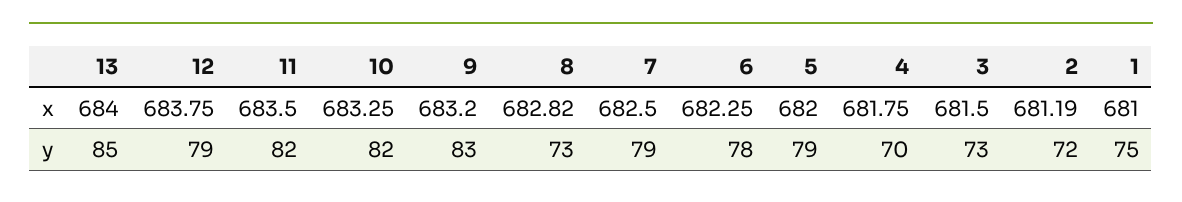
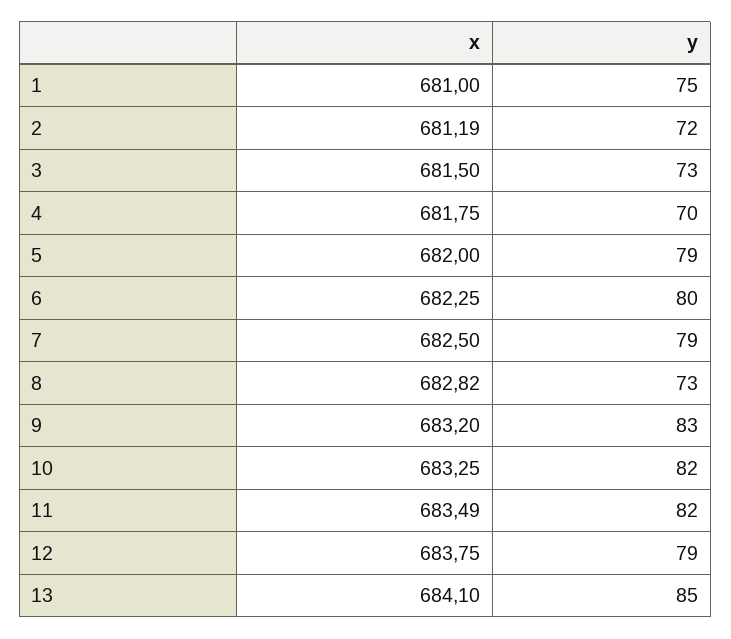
  {
    "13": {
-     "x": 684,
+     "x": 684.1,
      "y": 85
    },
    "12": {
      "x": 683.75,
      "y": 79
    },
    "11": {
-     "x": 683.5,
+     "x": 683.49,
      "y": 82
    },
    "10": {
      "x": 683.25,
      "y": 82
    },
    "9": {
      "x": 683.2,
      "y": 83
    },
    "8": {
      "x": 682.82,
      "y": 73
    },
    "7": {
      "x": 682.5,
      "y": 79
    },
    "6": {
      "x": 682.25,
-     "y": 78
+     "y": 80
    },
    "5": {
      "x": 682,
      "y": 79
    },
    "4": {
      "x": 681.75,
      "y": 70
    },
    "3": {
      "x": 681.5,
      "y": 73
    },
    "2": {
      "x": 681.19,
      "y": 72
    },
    "1": {
      "x": 681,
      "y": 75
    }
  }

